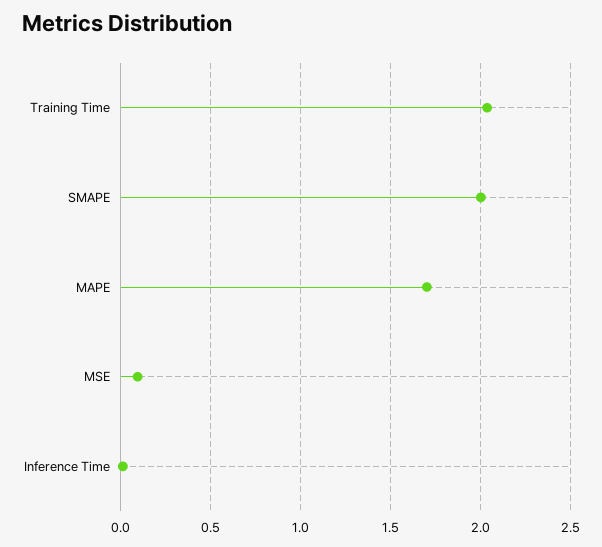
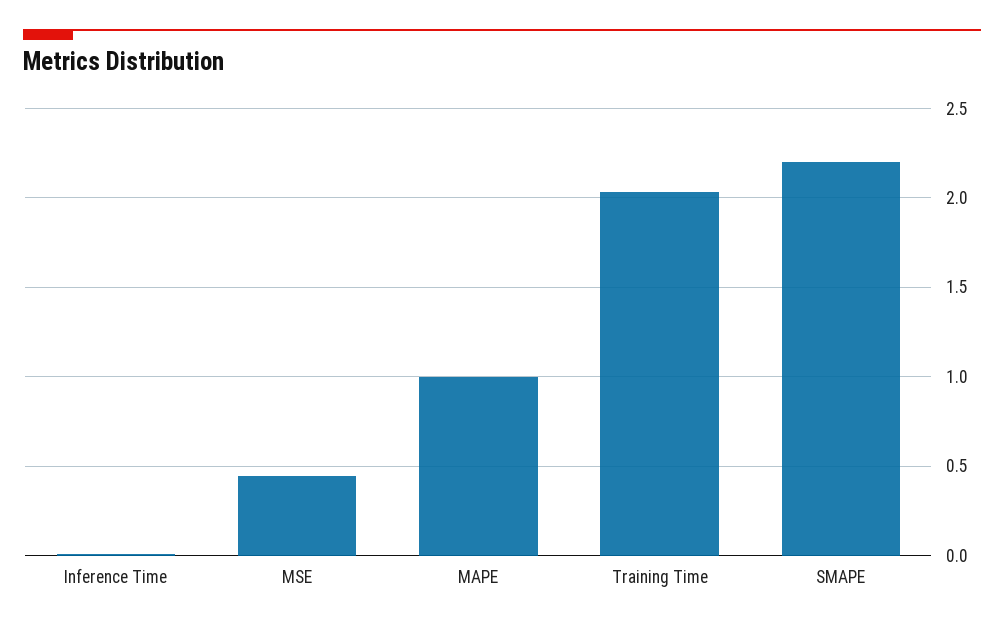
  {
    "Training Time": 2.05,
-   "SMAPE": 2,
+   "SMAPE": 2.2,
-   "MAPE": 1.7,
+   "MAPE": 1,
-   "MSE": 0.1,
+   "MSE": 0.45,
    "Inference Time": 0
  }

